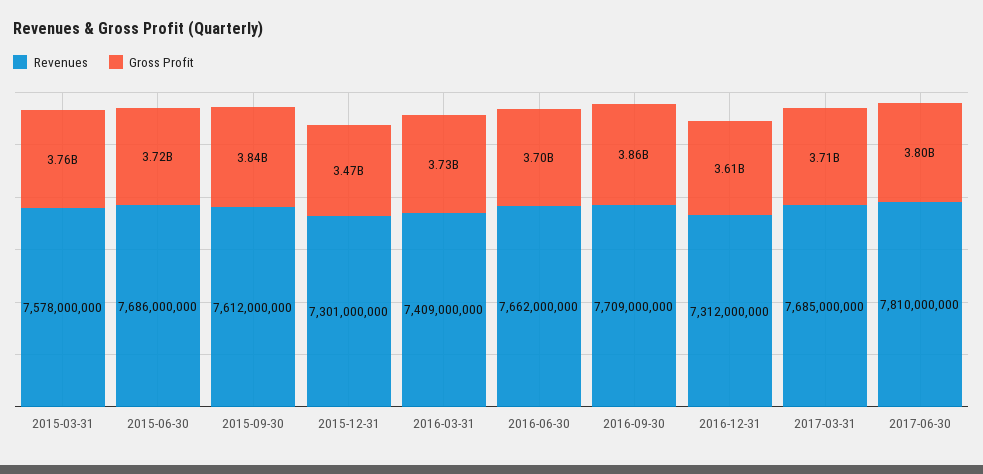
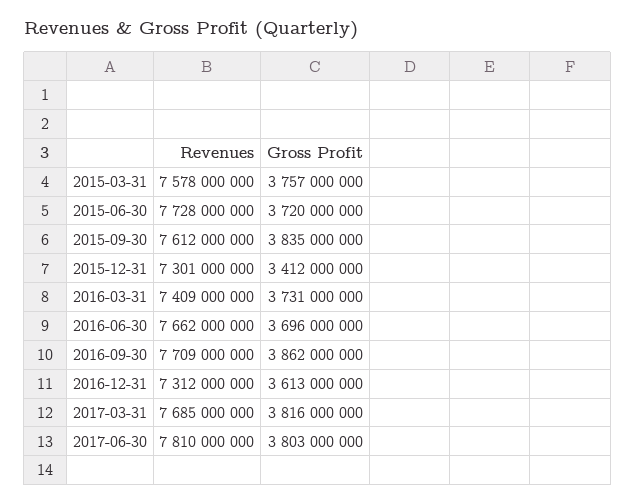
  {
    "Revenues": {
      "2015-03-31": 7578000000,
-     "2015-06-30": 7686000000,
+     "2015-06-30": 7728000000,
      "2015-09-30": 7612000000,
      "2015-12-31": 7301000000,
      "2016-03-31": 7409000000,
      "2016-06-30": 7662000000,
      "2016-09-30": 7709000000,
      "2016-12-31": 7312000000,
      "2017-03-31": 7685000000,
      "2017-06-30": 7810000000
    },
    "Gross Profit": {
      "2015-03-31": 3757000000,
      "2015-06-30": 3720000000,
      "2015-09-30": 3835000000,
-     "2015-12-31": 3470000000,
+     "2015-12-31": 3412000000,
      "2016-03-31": 3731000000,
      "2016-06-30": 3696000000,
      "2016-09-30": 3862000000,
      "2016-12-31": 3613000000,
-     "2017-03-31": 3710000000,
+     "2017-03-31": 3816000000,
      "2017-06-30": 3803000000
    }
  }

